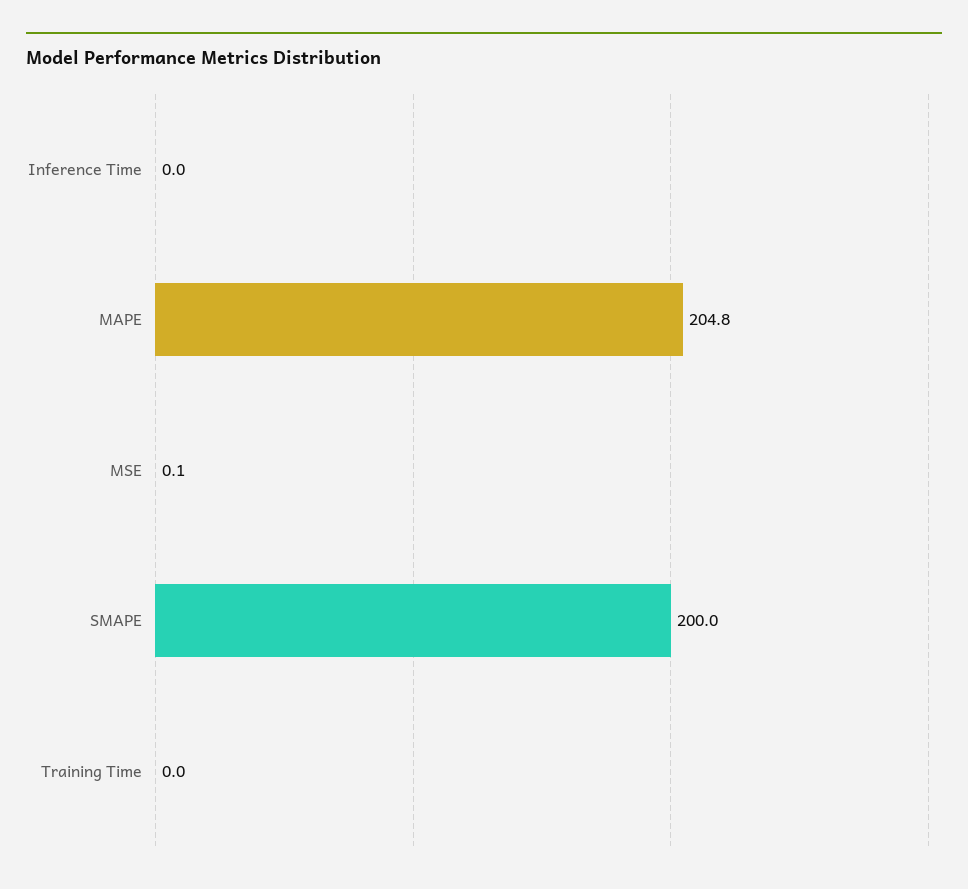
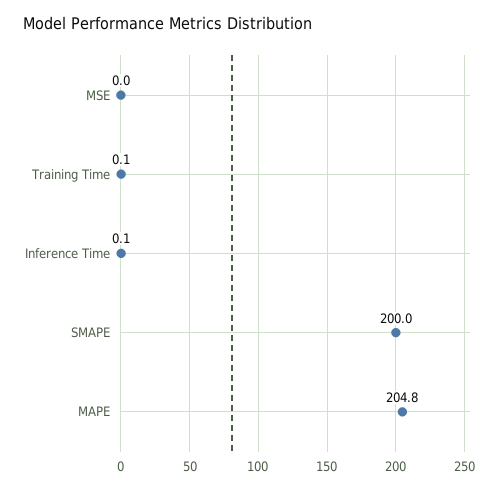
  {
-   "Inference Time": 0,
+   "Inference Time": 0.1,
    "MAPE": 204.8,
-   "MSE": 0.1,
+   "MSE": 0,
    "SMAPE": 200,
-   "Training Time": 0
+   "Training Time": 0.1
  }

